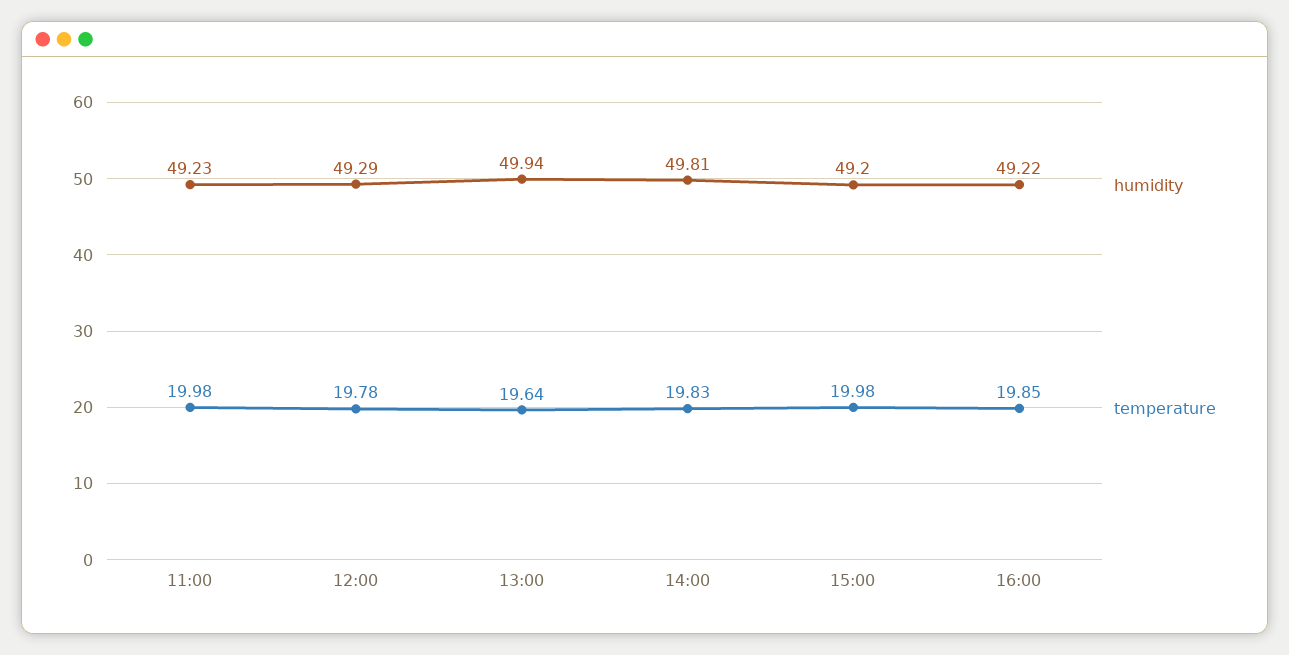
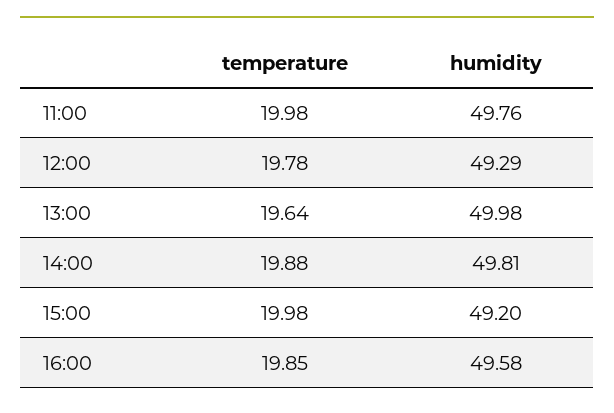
  {
    "humidity": {
-     "11:00": 49.23,
+     "11:00": 49.76,
      "12:00": 49.29,
-     "13:00": 49.94,
+     "13:00": 49.98,
      "14:00": 49.81,
      "15:00": 49.2,
-     "16:00": 49.22
+     "16:00": 49.58
    },
    "temperature": {
      "11:00": 19.98,
      "12:00": 19.78,
      "13:00": 19.64,
-     "14:00": 19.83,
+     "14:00": 19.88,
      "15:00": 19.98,
      "16:00": 19.85
    }
  }

